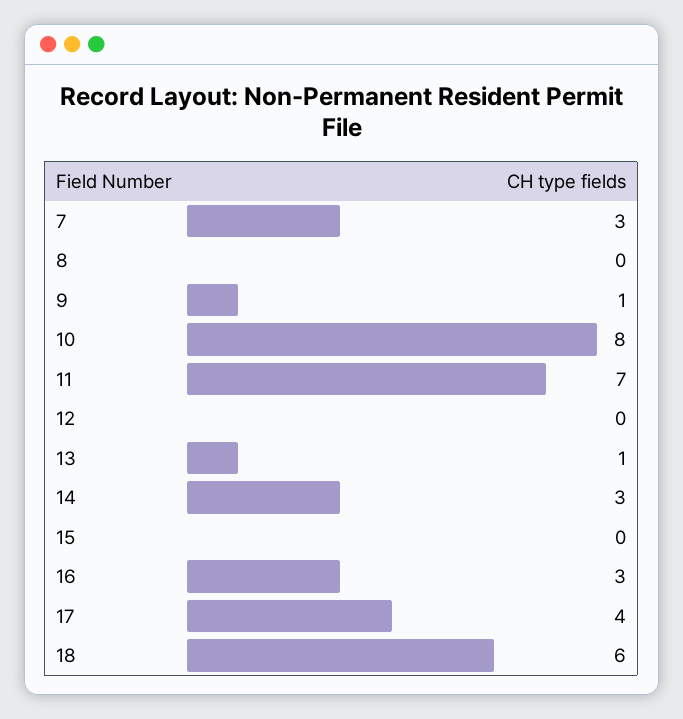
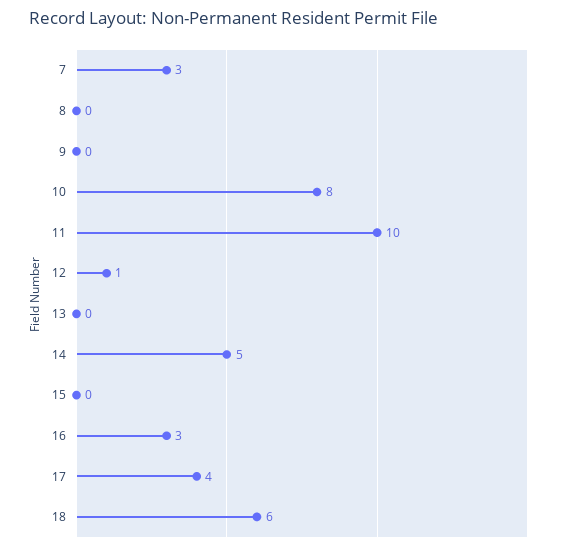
  {
    "7": 3,
    "8": 0,
-   "9": 1,
+   "9": 0,
    "10": 8,
-   "11": 7,
+   "11": 10,
-   "12": 0,
+   "12": 1,
-   "13": 1,
+   "13": 0,
-   "14": 3,
+   "14": 5,
    "15": 0,
    "16": 3,
    "17": 4,
    "18": 6
  }

